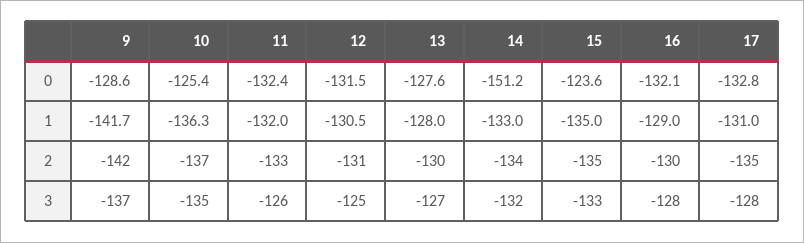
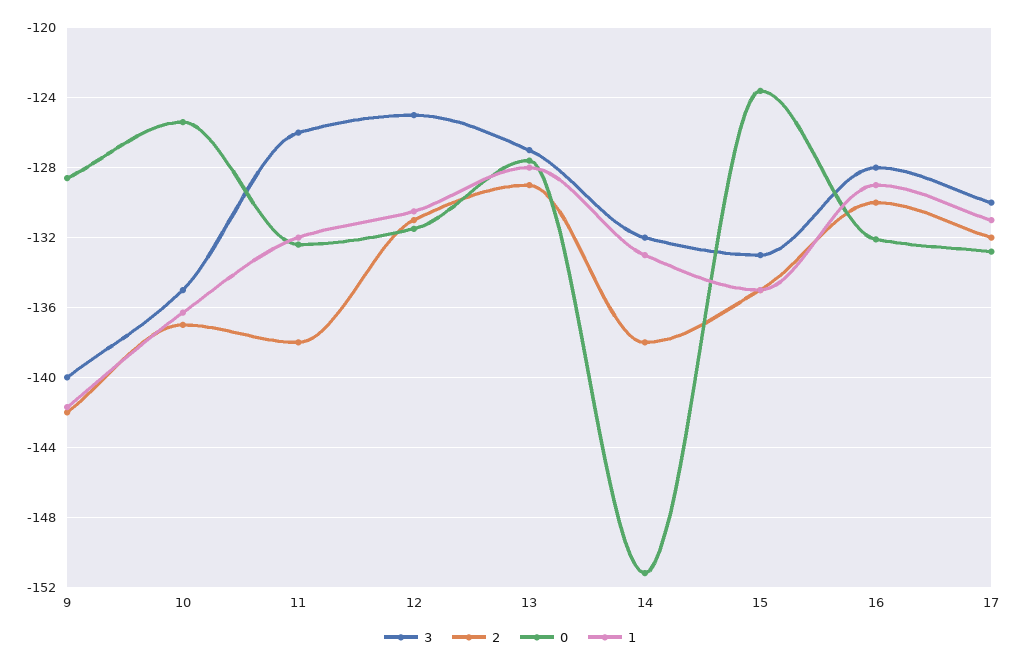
  {
    "0": {
      "9": -128.6,
      "10": -125.4,
      "11": -132.4,
      "12": -131.5,
      "13": -127.6,
      "14": -151.2,
      "15": -123.6,
      "16": -132.1,
      "17": -132.8
    },
    "1": {
      "9": -141.7,
      "10": -136.3,
      "11": -132,
      "12": -130.5,
      "13": -128,
      "14": -133,
      "15": -135,
      "16": -129,
      "17": -131
    },
    "2": {
      "9": -142,
      "10": -137,
-     "11": -133,
+     "11": -138,
      "12": -131,
-     "13": -130,
+     "13": -129,
-     "14": -134,
+     "14": -138,
      "15": -135,
      "16": -130,
-     "17": -135
+     "17": -132
    },
    "3": {
-     "9": -137,
+     "9": -140,
      "10": -135,
      "11": -126,
      "12": -125,
      "13": -127,
      "14": -132,
      "15": -133,
      "16": -128,
-     "17": -128
+     "17": -130
    }
  }

